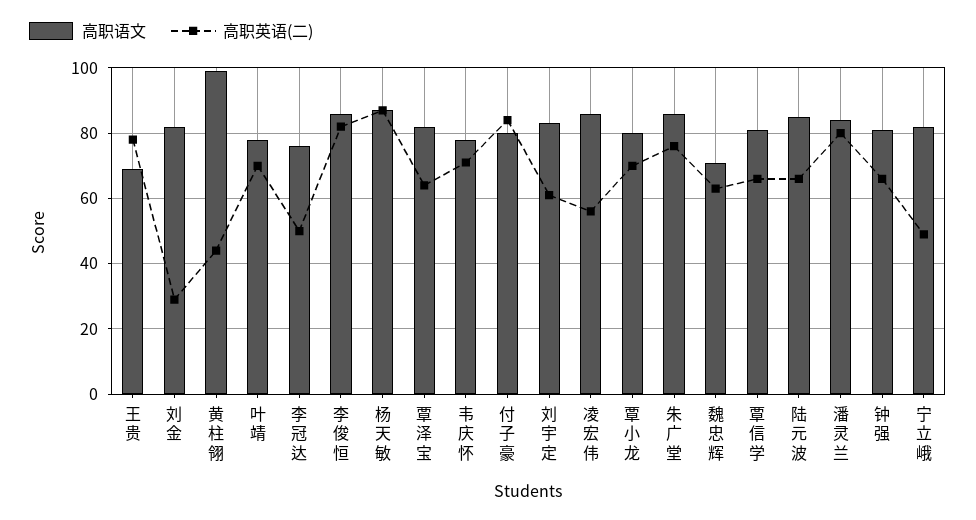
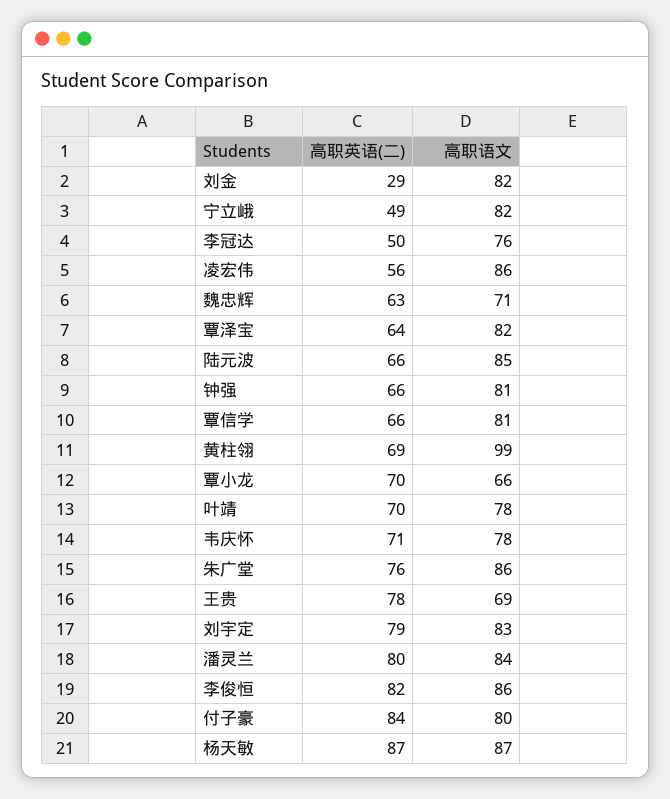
  {
    "高职语文": {
      "王贵": 69,
      "刘金": 82,
      "黄柱翎": 99,
      "叶靖": 78,
      "李冠达": 76,
      "李俊恒": 86,
      "杨天敏": 87,
      "覃泽宝": 82,
      "韦庆怀": 78,
      "付子豪": 80,
      "刘宇定": 83,
      "凌宏伟": 86,
-     "覃小龙": 80,
+     "覃小龙": 66,
      "朱广堂": 86,
      "魏忠辉": 71,
      "覃信学": 81,
      "陆元波": 85,
      "潘灵兰": 84,
      "钟强": 81,
      "宁立峨": 82
    },
    "高职英语(二)": {
      "王贵": 78,
      "刘金": 29,
-     "黄柱翎": 45,
+     "黄柱翎": 69,
      "叶靖": 70,
      "李冠达": 50,
      "李俊恒": 82,
      "杨天敏": 87,
      "覃泽宝": 64,
      "韦庆怀": 71,
      "付子豪": 84,
-     "刘宇定": 60,
+     "刘宇定": 79,
      "凌宏伟": 56,
      "覃小龙": 70,
      "朱广堂": 76,
      "魏忠辉": 63,
      "覃信学": 66,
      "陆元波": 66,
      "潘灵兰": 80,
      "钟强": 66,
      "宁立峨": 49
    }
  }

